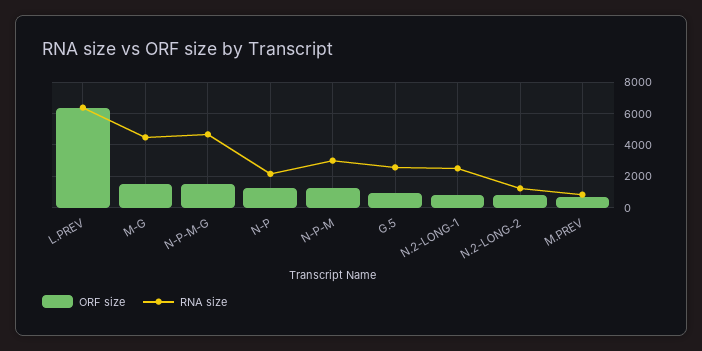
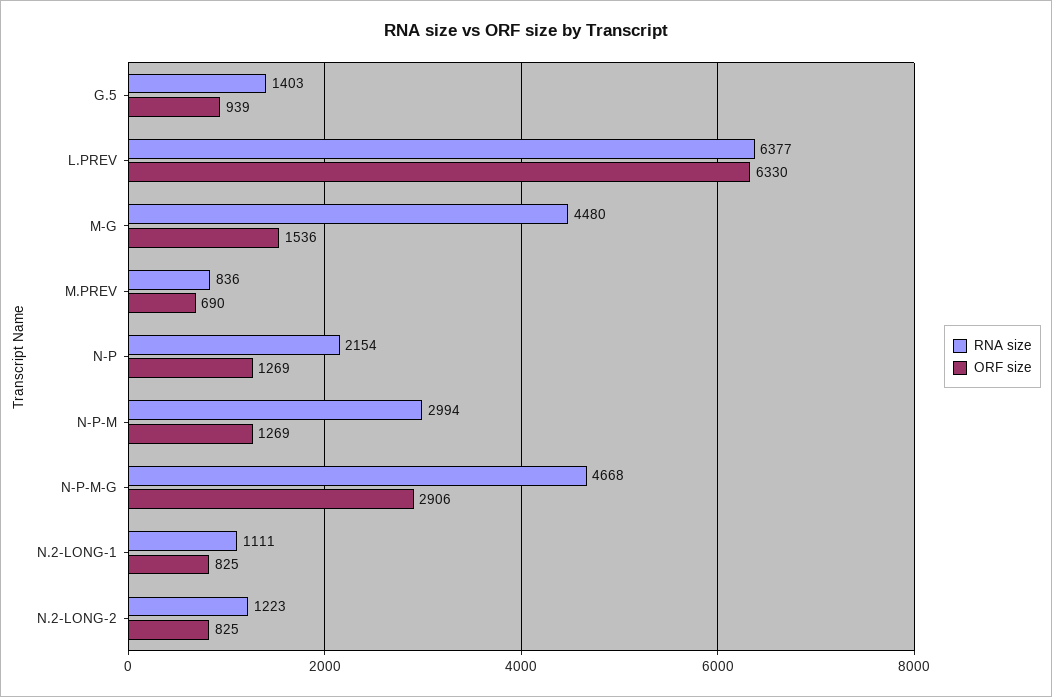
  {
    "ORF size": {
      "L.PREV": 6330,
      "M-G": 1536,
-     "N-P-M-G": 1500,
+     "N-P-M-G": 2906,
      "N-P": 1269,
      "N-P-M": 1269,
      "G.5": 939,
      "N.2-LONG-1": 825,
      "N.2-LONG-2": 825,
      "M.PREV": 690
    },
    "RNA size": {
      "L.PREV": 6377,
      "M-G": 4480,
      "N-P-M-G": 4668,
      "N-P": 2154,
      "N-P-M": 2994,
-     "G.5": 2500,
+     "G.5": 1403,
-     "N.2-LONG-1": 2500,
+     "N.2-LONG-1": 1111,
      "N.2-LONG-2": 1223,
      "M.PREV": 836
    }
  }

